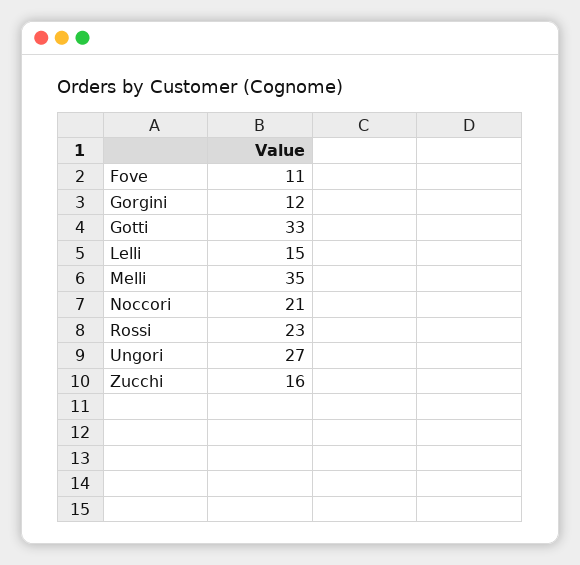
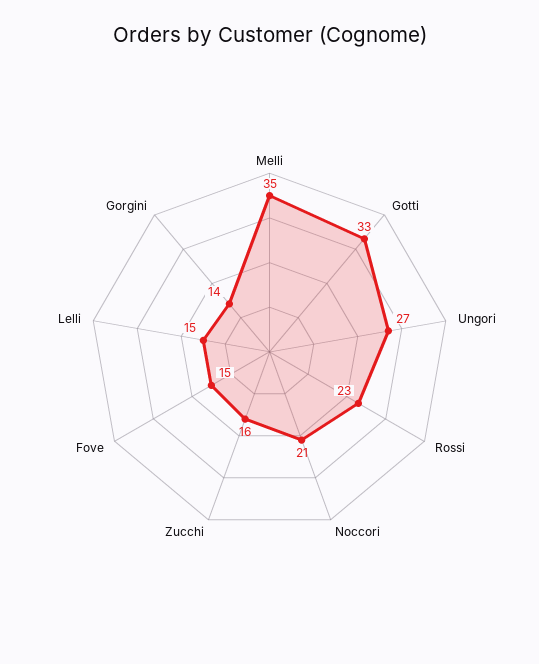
  {
-   "Fove": 11,
+   "Fove": 15,
-   "Gorgini": 12,
+   "Gorgini": 14,
    "Gotti": 33,
    "Lelli": 15,
    "Melli": 35,
    "Noccori": 21,
    "Rossi": 23,
    "Ungori": 27,
    "Zucchi": 16
  }

